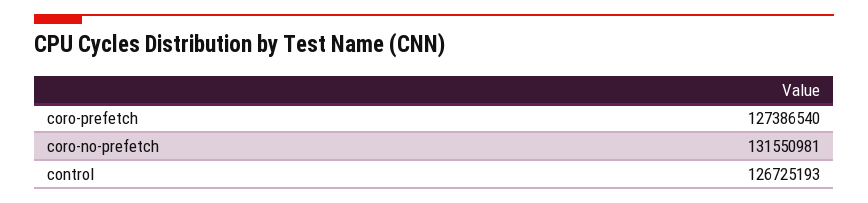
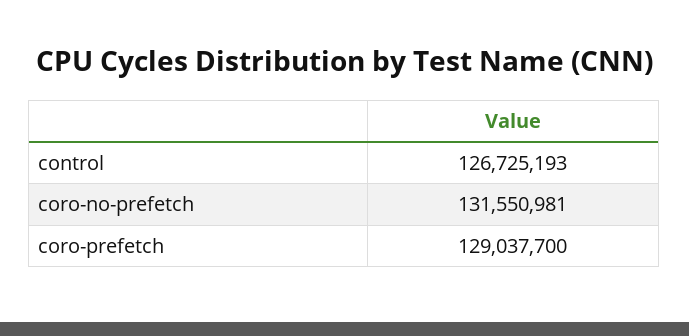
  {
-   "coro-prefetch": 127386540,
+   "coro-prefetch": 129037700,
    "coro-no-prefetch": 131550981,
    "control": 126725193
  }

